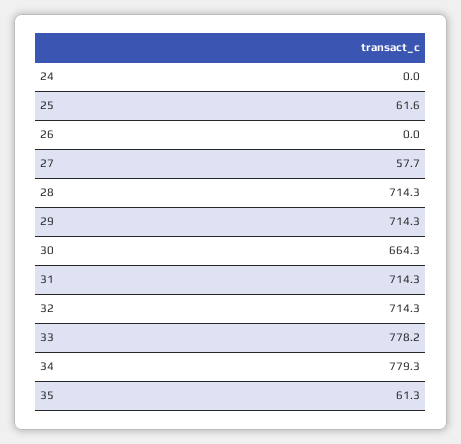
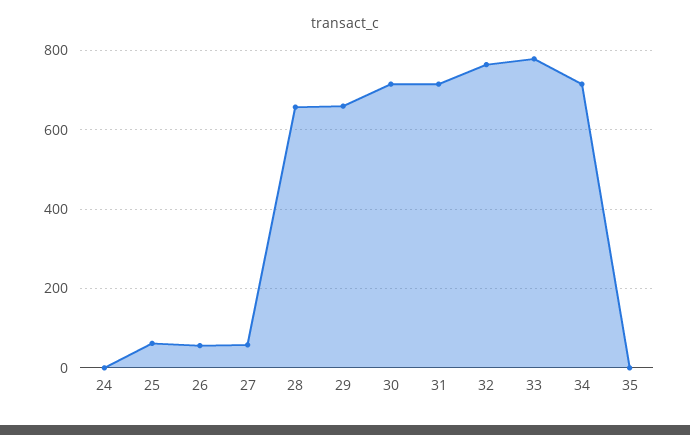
  {
    "24": 0,
    "25": 61.6,
-   "26": 0,
+   "26": 60,
    "27": 57.7,
-   "28": 714.3,
+   "28": 660,
-   "29": 714.3,
+   "29": 660,
-   "30": 664.3,
+   "30": 720,
    "31": 714.3,
-   "32": 714.3,
+   "32": 760,
    "33": 778.2,
-   "34": 779.3,
+   "34": 720,
-   "35": 61.3
+   "35": 0
  }

